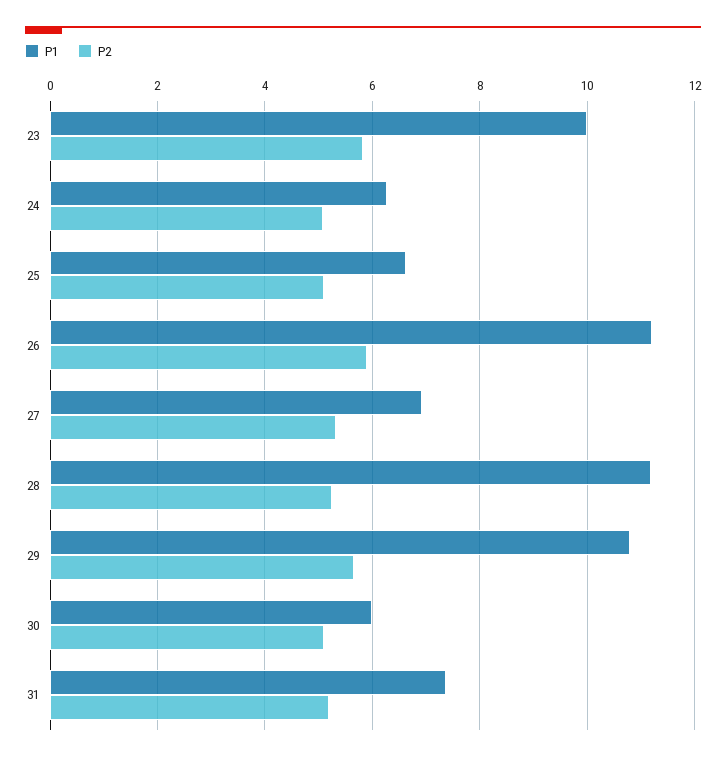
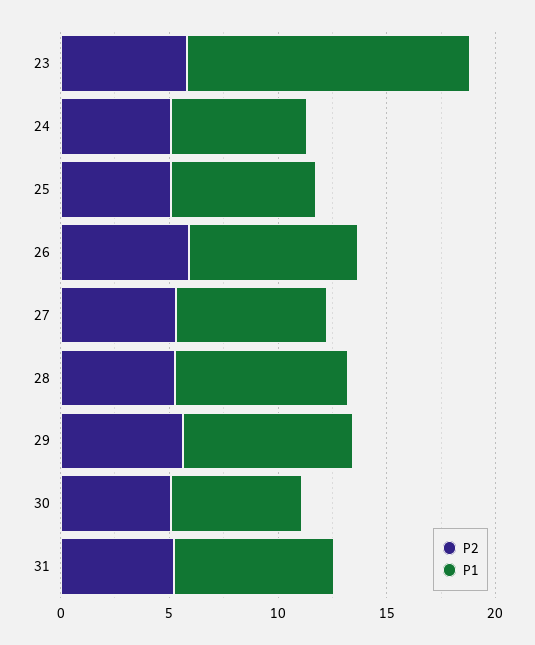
  {
    "P1": {
-     "23": 10,
+     "23": 13,
      "24": 6.2,
      "25": 6.6,
-     "26": 11.2,
+     "26": 8,
      "27": 7,
-     "28": 11.2,
+     "28": 8,
-     "29": 10.8,
+     "29": 8,
      "30": 6,
      "31": 7.4
    },
    "P2": {
      "23": 5.8,
      "24": 5,
      "25": 5.2,
      "26": 6,
      "27": 5.4,
      "28": 5.2,
      "29": 5.6,
      "30": 5.2,
      "31": 5.2
    }
  }

